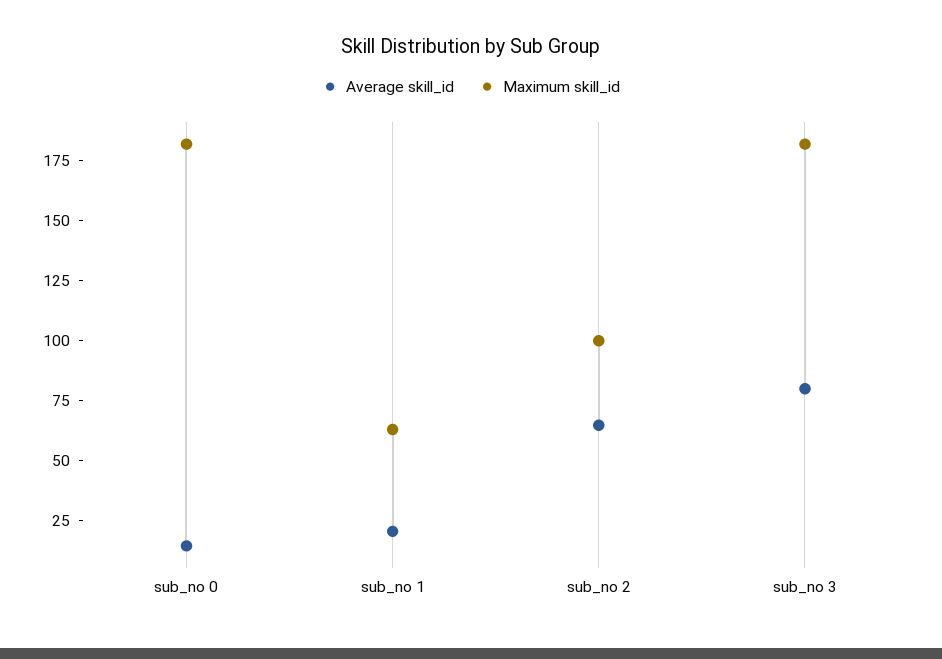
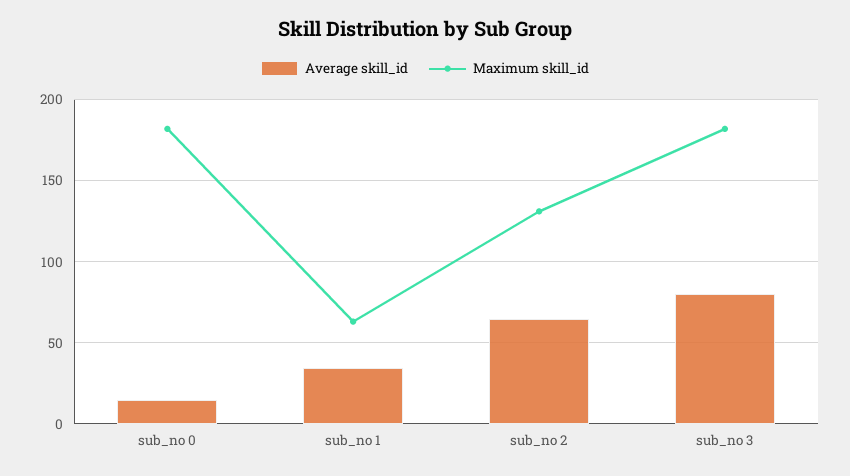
  {
    "Average skill_id": {
      "sub_no 0": 15,
-     "sub_no 1": 20,
+     "sub_no 1": 35,
      "sub_no 2": 65,
      "sub_no 3": 80
    },
    "Maximum skill_id": {
      "sub_no 0": 180,
      "sub_no 1": 65,
-     "sub_no 2": 100,
+     "sub_no 2": 130,
      "sub_no 3": 180
    }
  }

